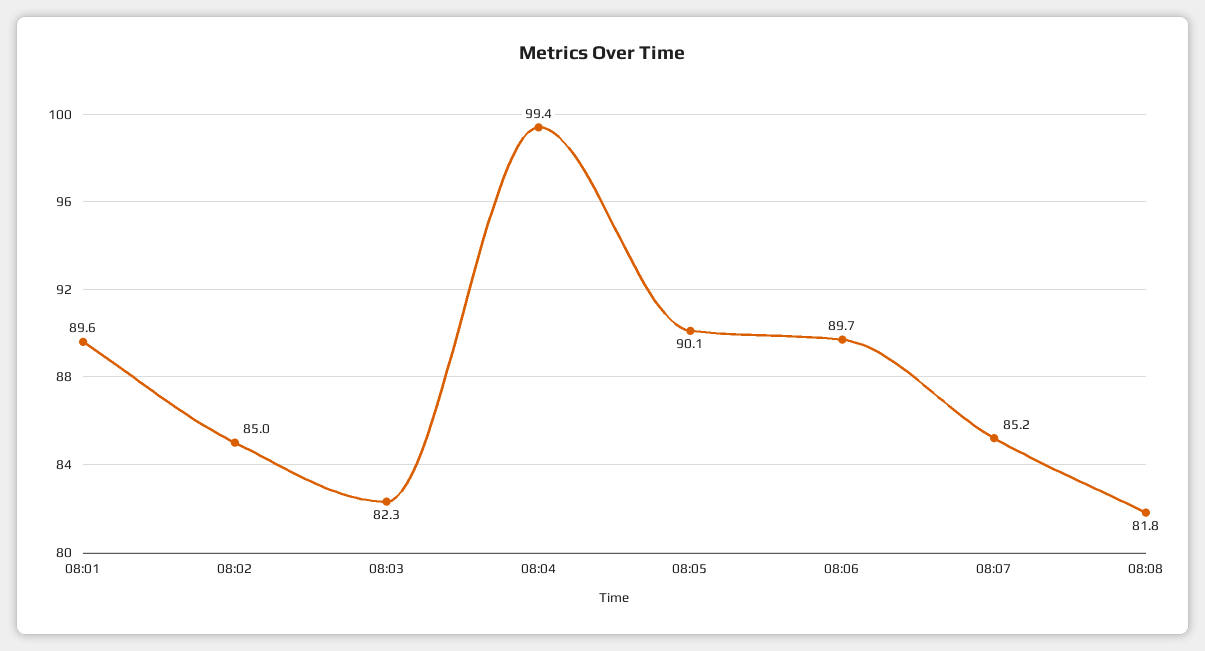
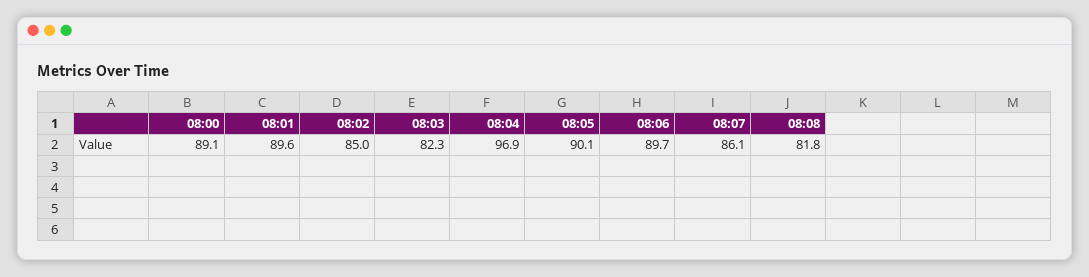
  {
    "08:01": 89.6,
    "08:02": 85,
    "08:03": 82.3,
-   "08:04": 99.4,
+   "08:04": 96.9,
    "08:05": 90.1,
    "08:06": 89.7,
-   "08:07": 85.2,
+   "08:07": 86.1,
-   "08:08": 81.8
+   "08:08": 81.8,
+   "08:00": 89.1
  }

